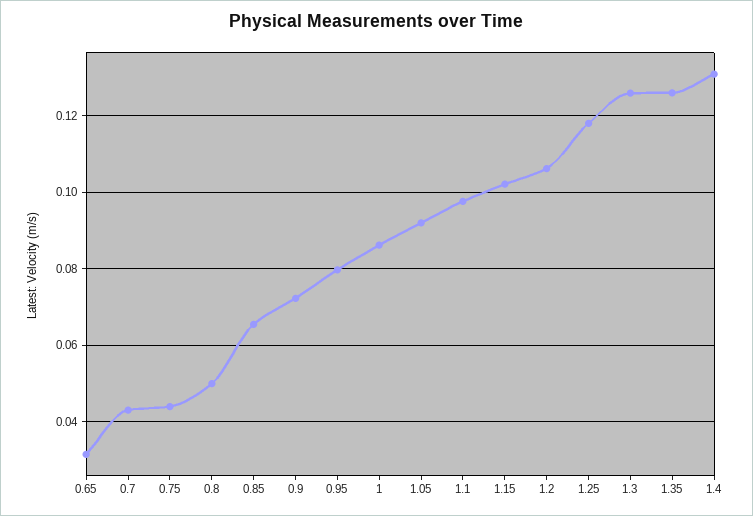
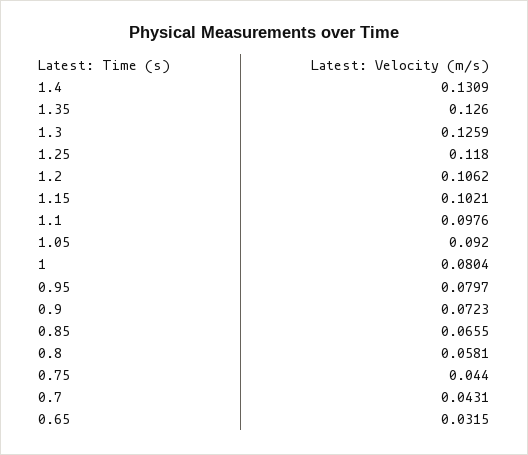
  {
    "0.65": 0.0315,
    "0.7": 0.0431,
    "0.75": 0.044,
-   "0.8": 0.05,
+   "0.8": 0.0581,
    "0.85": 0.0655,
    "0.9": 0.0723,
    "0.95": 0.0797,
-   "1": 0.086,
+   "1": 0.0804,
    "1.05": 0.092,
    "1.1": 0.0976,
    "1.15": 0.1021,
    "1.2": 0.1062,
    "1.25": 0.118,
    "1.3": 0.1259,
    "1.35": 0.126,
    "1.4": 0.1309
  }

